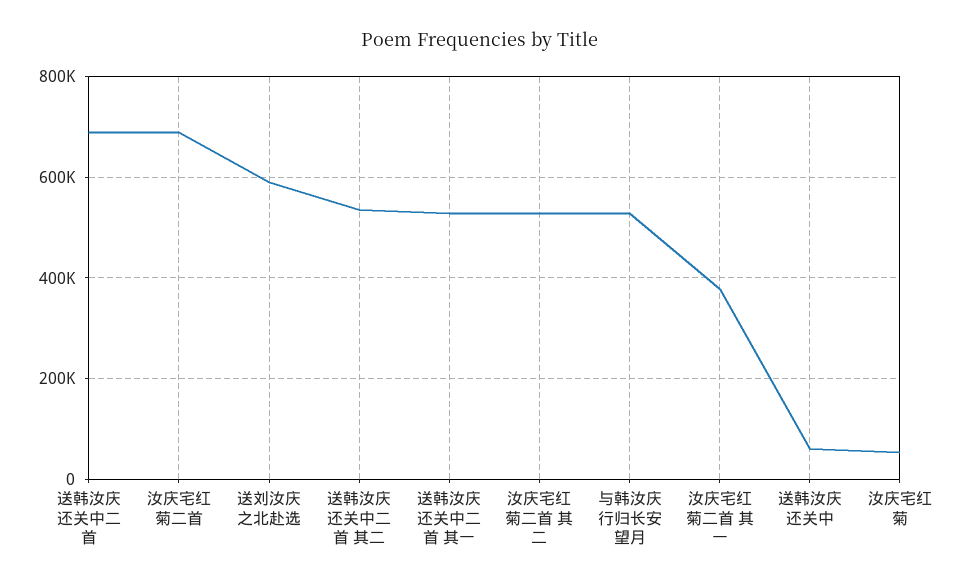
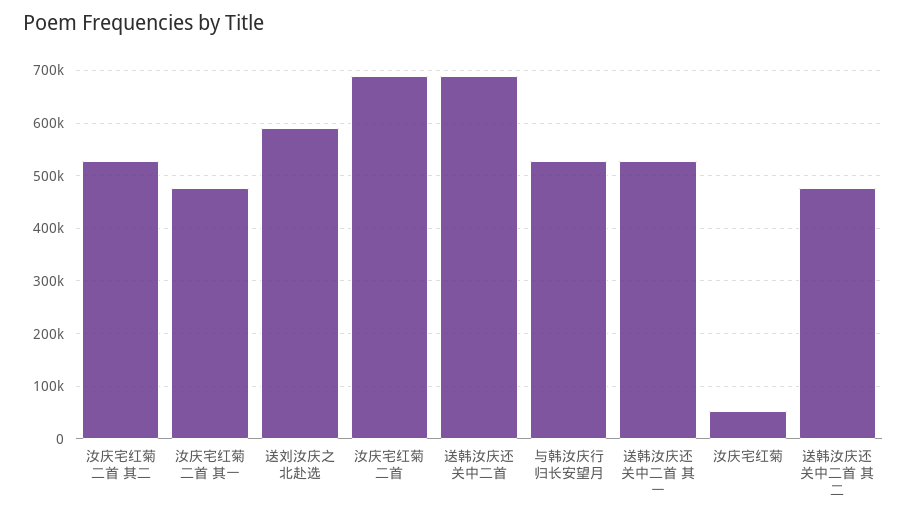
  {
    "送韩汝庆还关中二首": 680000,
    "汝庆宅红菊二首": 680000,
    "送刘汝庆之北赴选": 600000,
-   "送韩汝庆还关中二首 其二": 540000,
+   "送韩汝庆还关中二首 其二": 480000,
    "送韩汝庆还关中二首 其一": 520000,
    "汝庆宅红菊二首 其二": 520000,
    "与韩汝庆行归长安望月": 520000,
-   "汝庆宅红菊二首 其一": 380000,
+   "汝庆宅红菊二首 其一": 480000,
-   "送韩汝庆还关中": 60000,
    "汝庆宅红菊": 60000
  }

